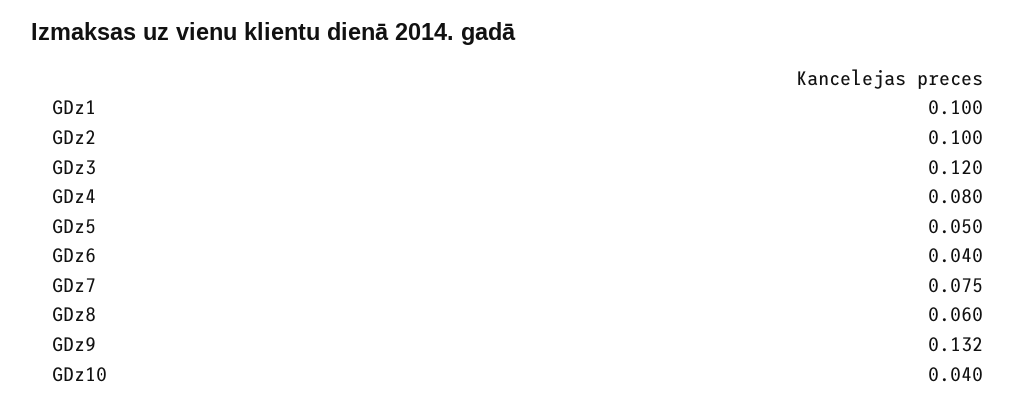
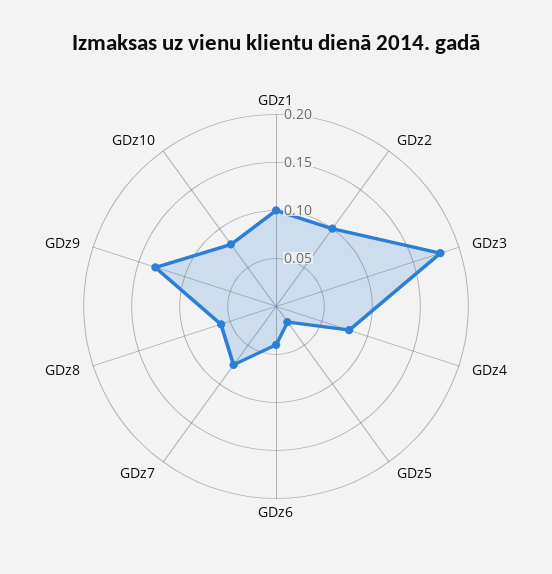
  {
    "GDz1": 0.1,
    "GDz2": 0.1,
-   "GDz3": 0.12,
+   "GDz3": 0.18,
    "GDz4": 0.08,
-   "GDz5": 0.05,
+   "GDz5": 0.02,
    "GDz6": 0.04,
    "GDz7": 0.075,
    "GDz8": 0.06,
    "GDz9": 0.132,
-   "GDz10": 0.04
+   "GDz10": 0.08
  }

